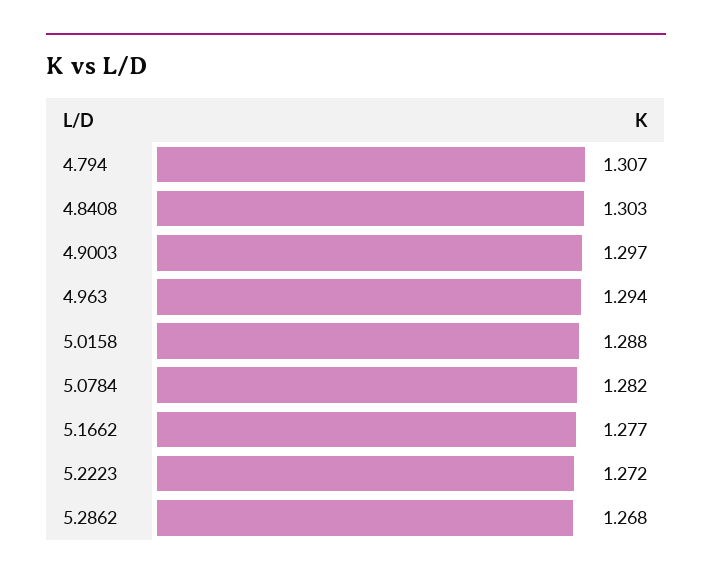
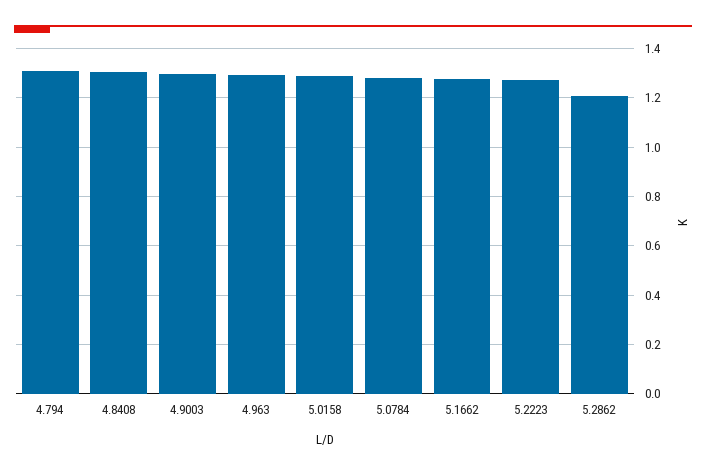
  {
    "4.794": 1.307,
    "4.8408": 1.303,
    "4.9003": 1.297,
    "4.963": 1.294,
    "5.0158": 1.288,
    "5.0784": 1.282,
    "5.1662": 1.277,
    "5.2223": 1.272,
-   "5.2862": 1.268
+   "5.2862": 1.2
  }

